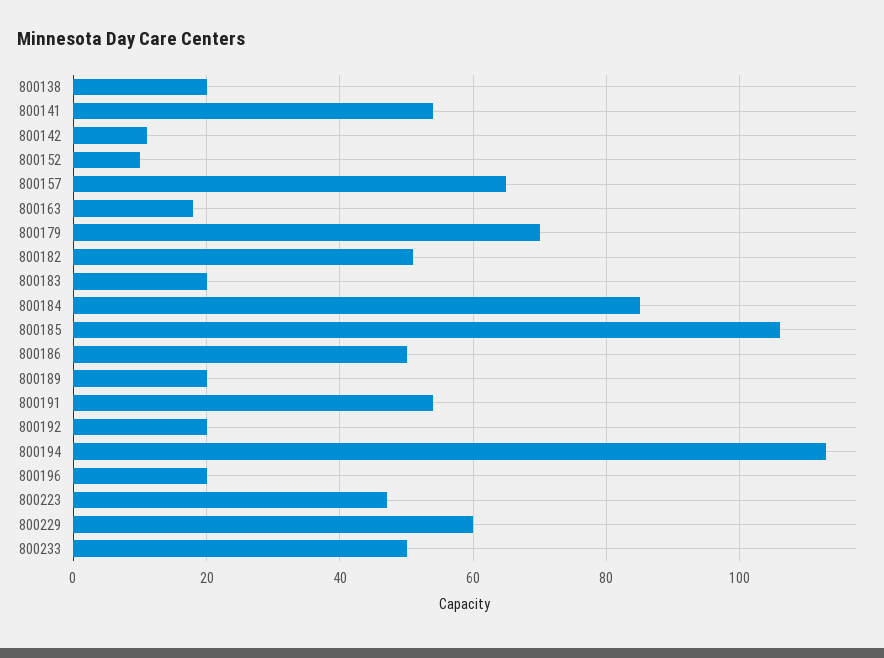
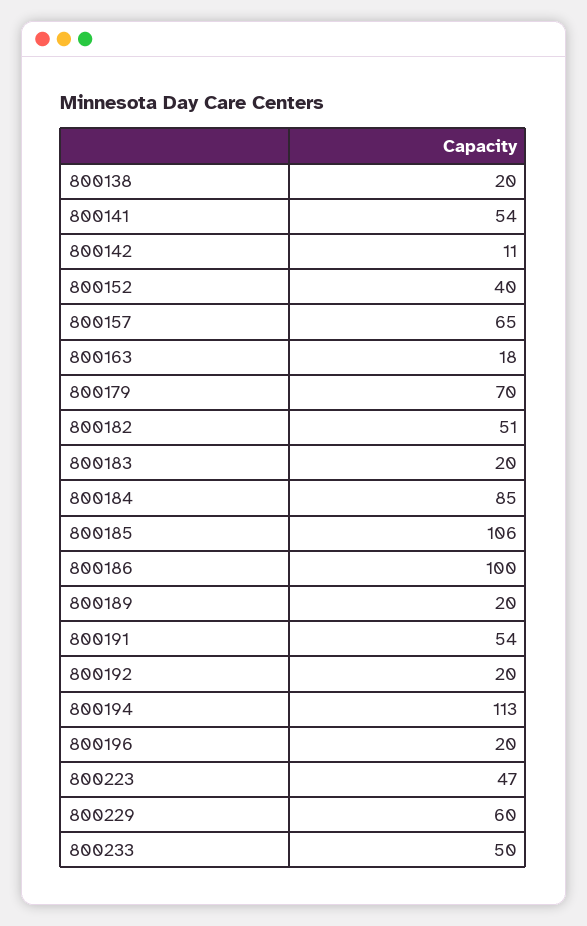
  {
    "800138": 20,
    "800141": 54,
    "800142": 11,
-   "800152": 10,
+   "800152": 40,
    "800157": 65,
    "800163": 18,
    "800179": 70,
    "800182": 51,
    "800183": 20,
    "800184": 85,
    "800185": 106,
-   "800186": 50,
+   "800186": 100,
    "800189": 20,
    "800191": 54,
    "800192": 20,
    "800194": 113,
    "800196": 20,
    "800223": 47,
    "800229": 60,
    "800233": 50
  }

